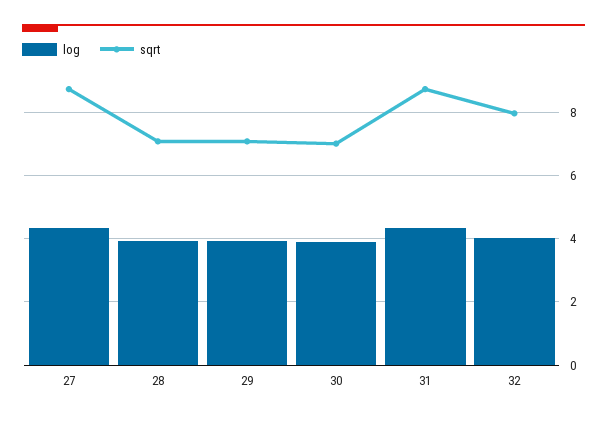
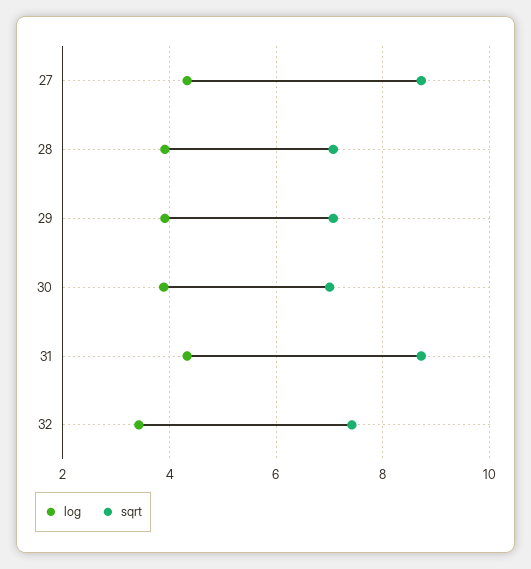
  {
    "log": {
      "27": 4.4,
      "28": 4,
      "29": 4,
      "30": 3.8,
      "31": 4.4,
-     "32": 4
+     "32": 3.4
    },
    "sqrt": {
      "27": 8.8,
      "28": 7,
      "29": 7,
      "30": 7,
      "31": 8.8,
-     "32": 8
+     "32": 7.4
    }
  }

